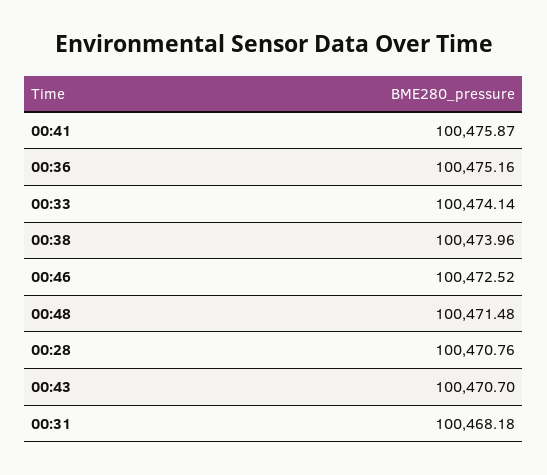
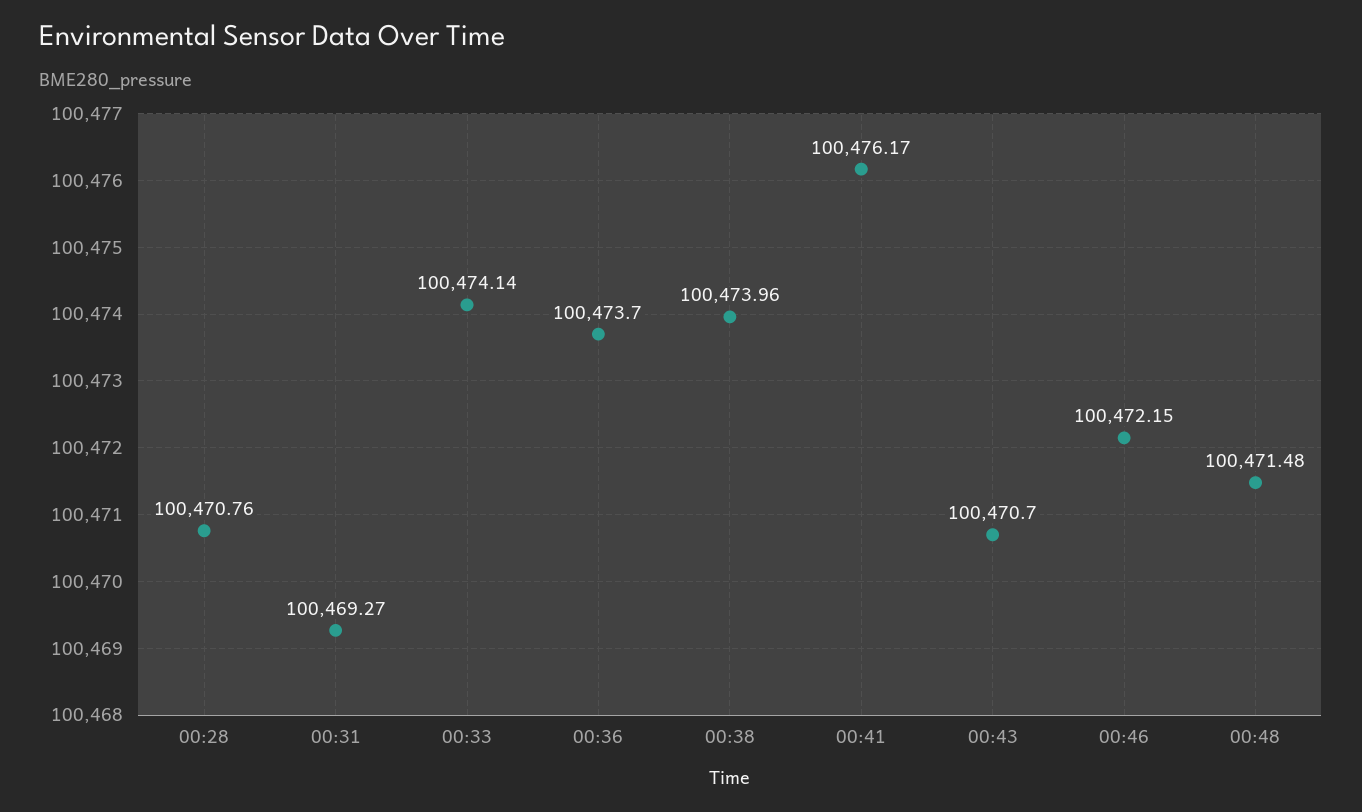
  {
-   "00:41": 100475.87,
+   "00:41": 100476.17,
-   "00:36": 100475.16,
+   "00:36": 100473.7,
    "00:33": 100474.14,
    "00:38": 100473.96,
-   "00:46": 100472.52,
+   "00:46": 100472.15,
    "00:48": 100471.48,
    "00:28": 100470.76,
    "00:43": 100470.7,
-   "00:31": 100468.18
+   "00:31": 100469.27
  }

